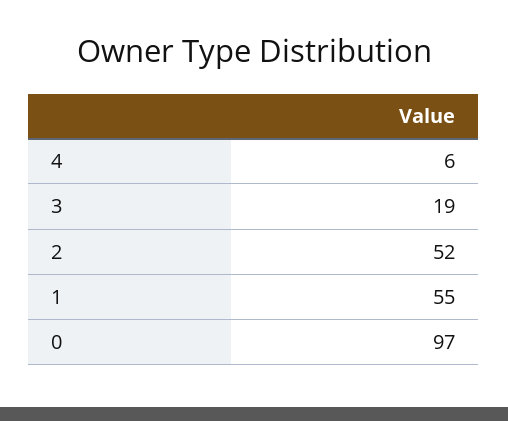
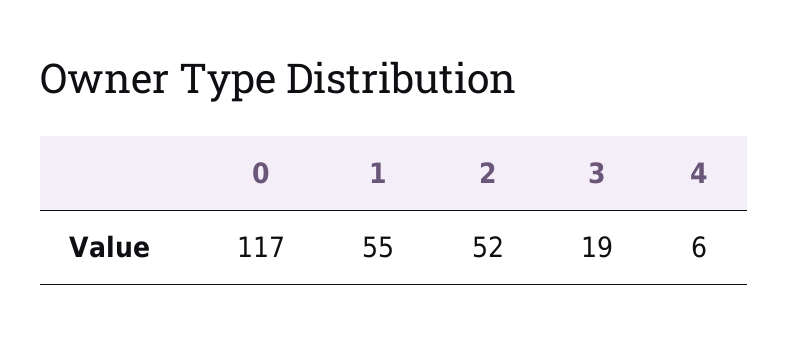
  {
    "4": 6,
    "3": 19,
    "2": 52,
    "1": 55,
-   "0": 97
+   "0": 117
  }

